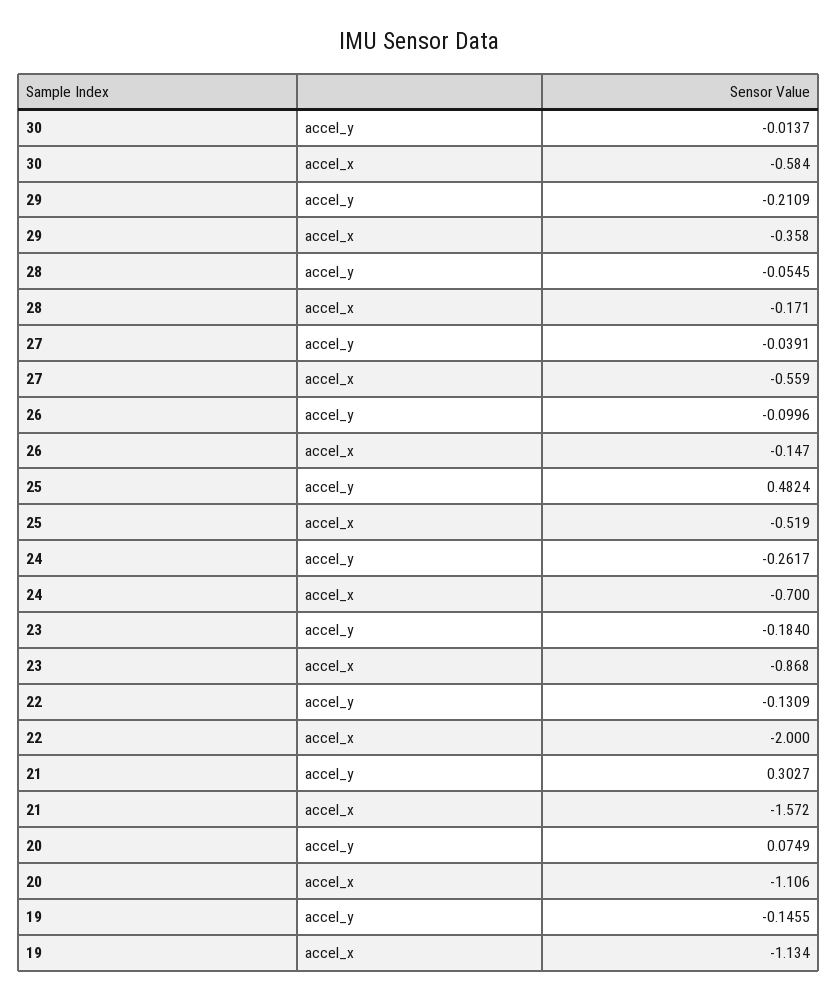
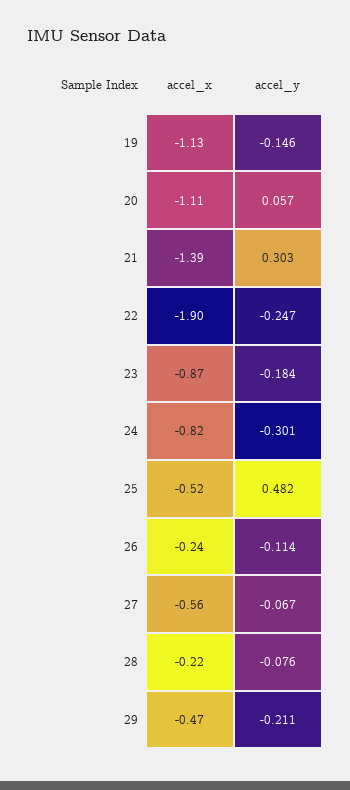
  {
-   "30": {
-     "accel_y": -0.0137,
-     "accel_x": -0.584
-   },
    "29": {
      "accel_y": -0.2109,
-     "accel_x": -0.358
+     "accel_x": -0.47
    },
    "28": {
-     "accel_y": -0.0545,
+     "accel_y": -0.076,
-     "accel_x": -0.171
+     "accel_x": -0.22
    },
    "27": {
-     "accel_y": -0.0391,
+     "accel_y": -0.067,
      "accel_x": -0.559
    },
    "26": {
-     "accel_y": -0.0996,
+     "accel_y": -0.114,
-     "accel_x": -0.147
+     "accel_x": -0.24
    },
    "25": {
      "accel_y": 0.4824,
      "accel_x": -0.519
    },
    "24": {
-     "accel_y": -0.2617,
+     "accel_y": -0.301,
-     "accel_x": -0.7
+     "accel_x": -0.82
    },
    "23": {
      "accel_y": -0.184,
      "accel_x": -0.868
    },
    "22": {
-     "accel_y": -0.1309,
+     "accel_y": -0.247,
-     "accel_x": -2
+     "accel_x": -1.9
    },
    "21": {
      "accel_y": 0.3027,
-     "accel_x": -1.572
+     "accel_x": -1.39
    },
    "20": {
-     "accel_y": 0.0749,
+     "accel_y": 0.057,
      "accel_x": -1.106
    },
    "19": {
      "accel_y": -0.1455,
      "accel_x": -1.134
    }
  }

